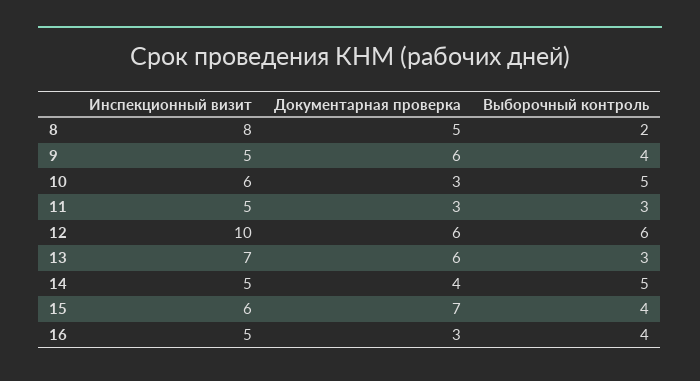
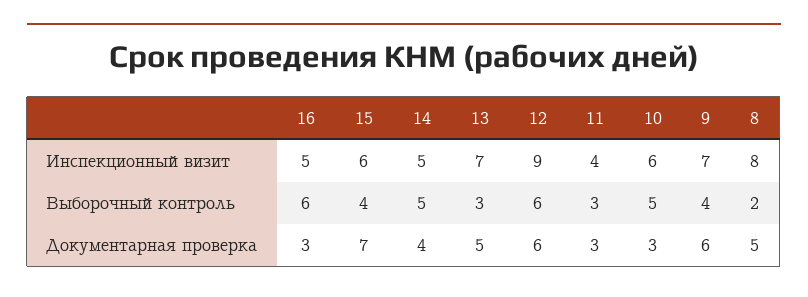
  {
    "Инспекционный визит": {
      "8": 8,
-     "9": 5,
+     "9": 7,
      "10": 6,
-     "11": 5,
+     "11": 4,
-     "12": 10,
+     "12": 9,
      "13": 7,
      "14": 5,
      "15": 6,
      "16": 5
    },
    "Документарная проверка": {
      "8": 5,
      "9": 6,
      "10": 3,
      "11": 3,
      "12": 6,
-     "13": 6,
+     "13": 5,
      "14": 4,
      "15": 7,
      "16": 3
    },
    "Выборочный контроль": {
      "8": 2,
      "9": 4,
      "10": 5,
      "11": 3,
      "12": 6,
      "13": 3,
      "14": 5,
      "15": 4,
-     "16": 4
+     "16": 6
    }
  }

